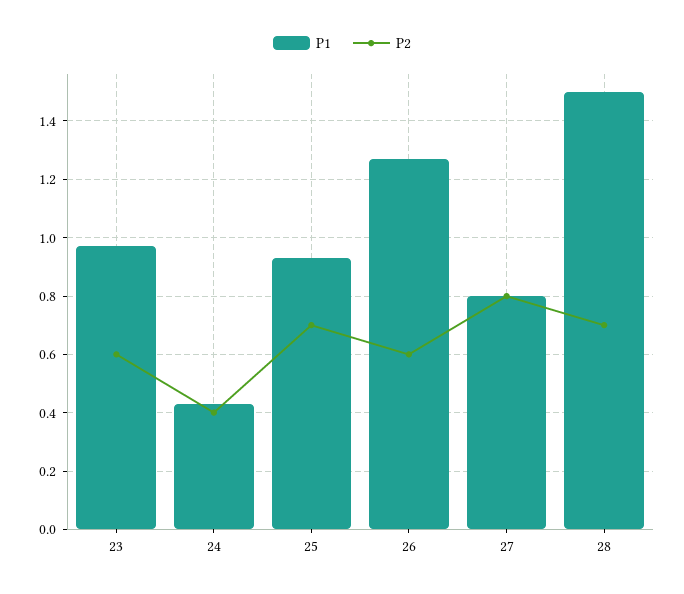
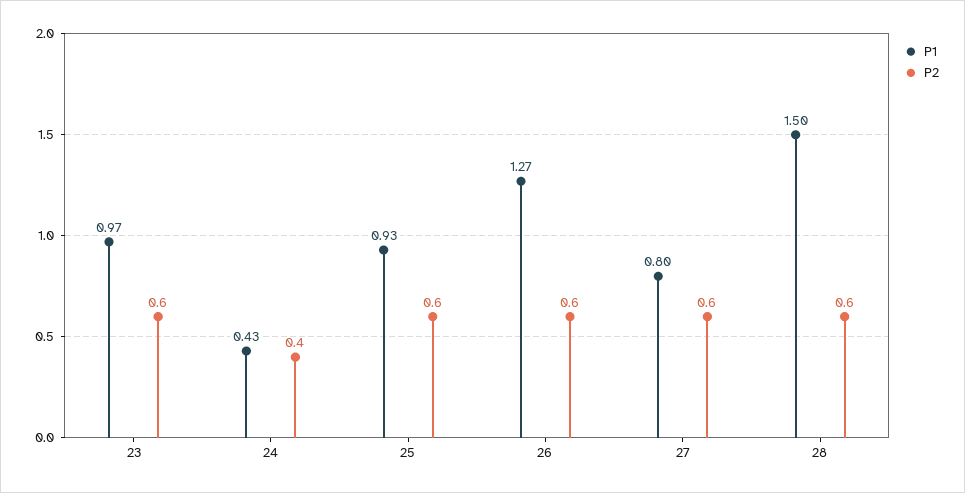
  {
    "P1": {
      "23": 0.97,
      "24": 0.43,
      "25": 0.93,
      "26": 1.27,
      "27": 0.8,
      "28": 1.5
    },
    "P2": {
      "23": 0.6,
      "24": 0.4,
-     "25": 0.7,
+     "25": 0.6,
      "26": 0.6,
-     "27": 0.8,
+     "27": 0.6,
-     "28": 0.7
+     "28": 0.6
    }
  }

